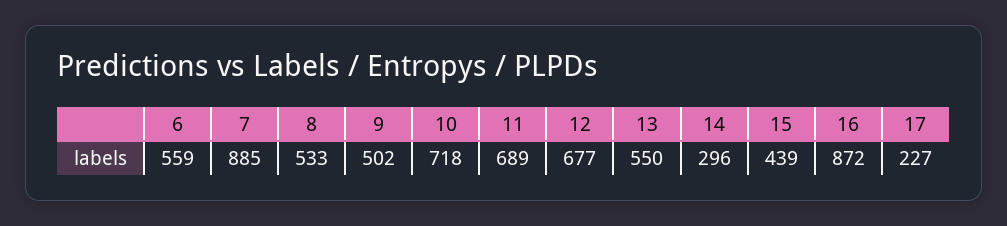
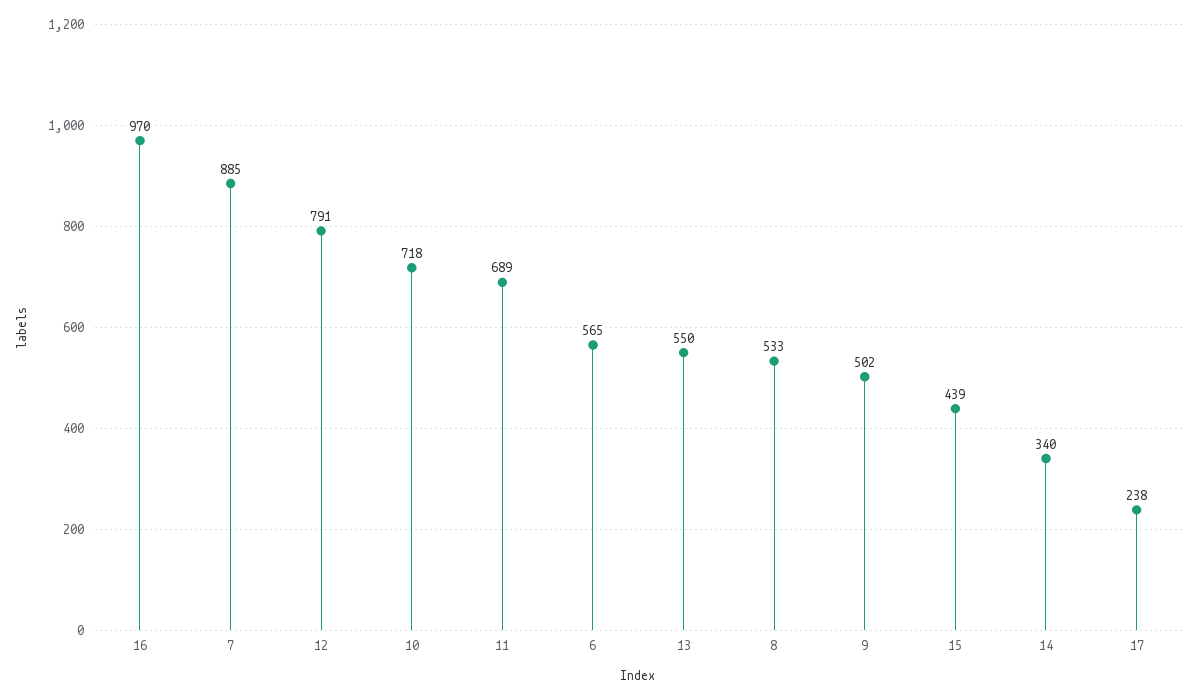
  {
-   "6": 559,
+   "6": 565,
    "7": 885,
    "8": 533,
    "9": 502,
    "10": 718,
    "11": 689,
-   "12": 677,
+   "12": 791,
    "13": 550,
-   "14": 296,
+   "14": 340,
    "15": 439,
-   "16": 872,
+   "16": 970,
-   "17": 227
+   "17": 238
  }

